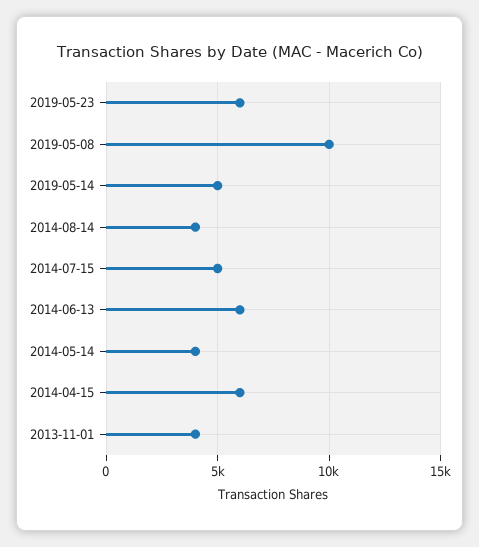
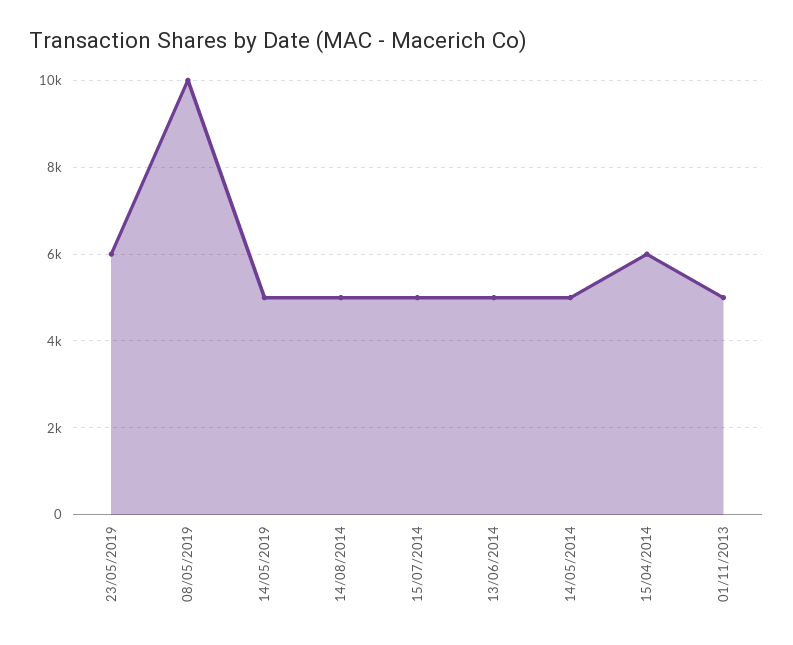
  {
    "2019-05-23": 6000,
    "2019-05-08": 10000,
    "2019-05-14": 5000,
-   "2014-08-14": 4000,
+   "2014-08-14": 5000,
    "2014-07-15": 5000,
-   "2014-06-13": 6000,
+   "2014-06-13": 5000,
-   "2014-05-14": 4000,
+   "2014-05-14": 5000,
    "2014-04-15": 6000,
-   "2013-11-01": 4000
+   "2013-11-01": 5000
  }

